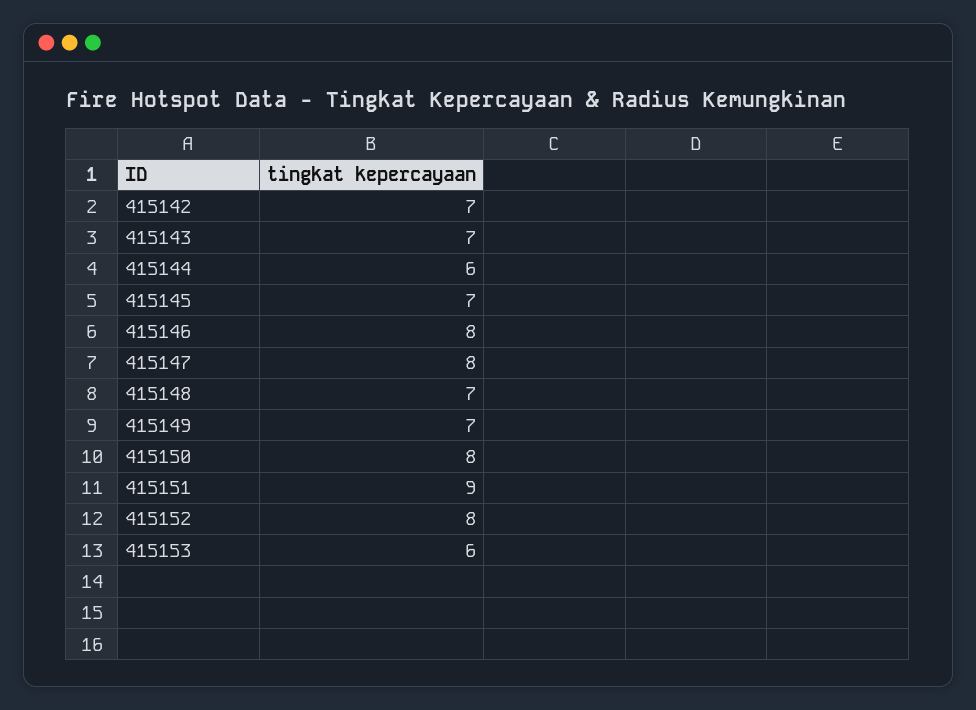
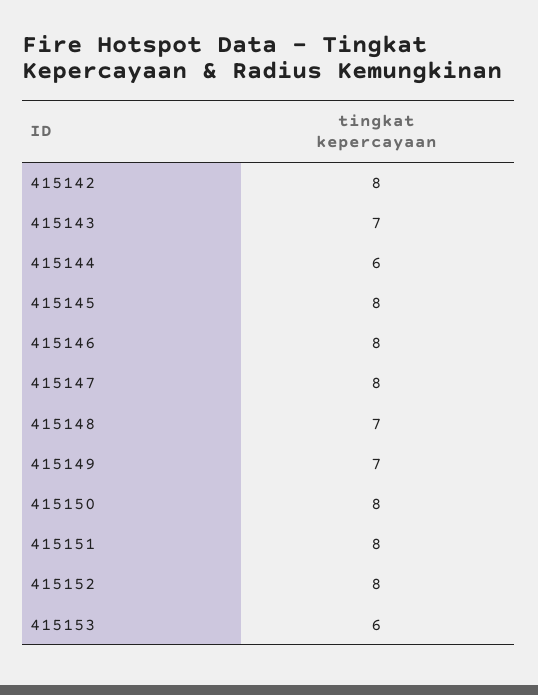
  {
-   "415142": 7,
+   "415142": 8,
    "415143": 7,
    "415144": 6,
-   "415145": 7,
+   "415145": 8,
    "415146": 8,
    "415147": 8,
    "415148": 7,
    "415149": 7,
    "415150": 8,
-   "415151": 9,
+   "415151": 8,
    "415152": 8,
    "415153": 6
  }

